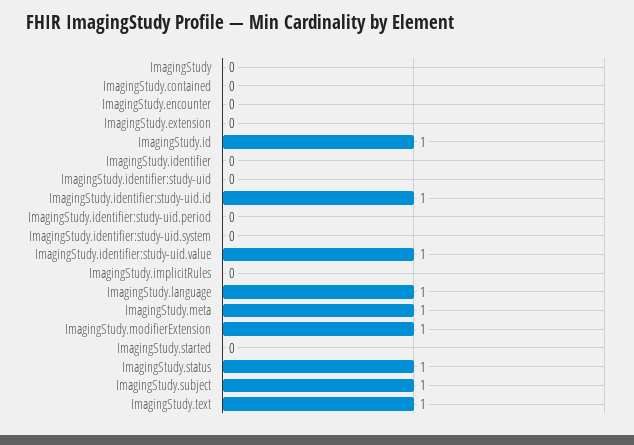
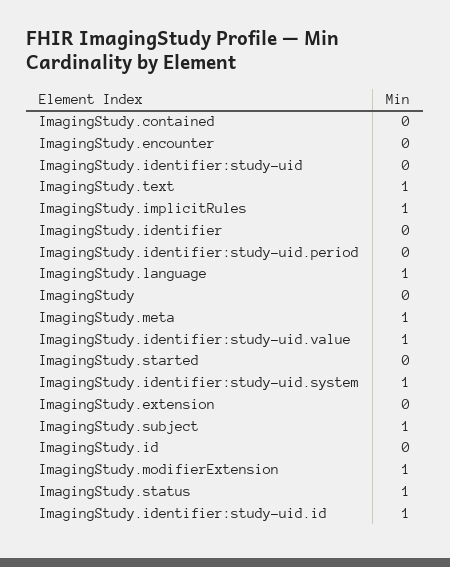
  {
    "ImagingStudy": 0,
    "ImagingStudy.contained": 0,
    "ImagingStudy.encounter": 0,
    "ImagingStudy.extension": 0,
-   "ImagingStudy.id": 1,
+   "ImagingStudy.id": 0,
    "ImagingStudy.identifier": 0,
    "ImagingStudy.identifier:study-uid": 0,
    "ImagingStudy.identifier:study-uid.id": 1,
    "ImagingStudy.identifier:study-uid.period": 0,
-   "ImagingStudy.identifier:study-uid.system": 0,
+   "ImagingStudy.identifier:study-uid.system": 1,
    "ImagingStudy.identifier:study-uid.value": 1,
-   "ImagingStudy.implicitRules": 0,
+   "ImagingStudy.implicitRules": 1,
    "ImagingStudy.language": 1,
    "ImagingStudy.meta": 1,
    "ImagingStudy.modifierExtension": 1,
    "ImagingStudy.started": 0,
    "ImagingStudy.status": 1,
    "ImagingStudy.subject": 1,
    "ImagingStudy.text": 1
  }

